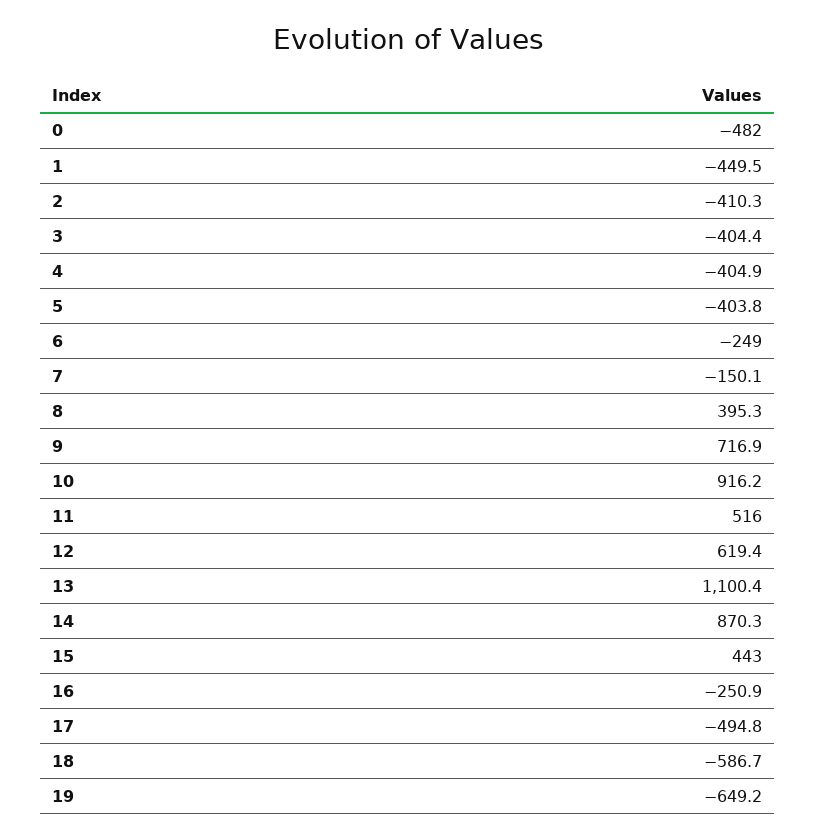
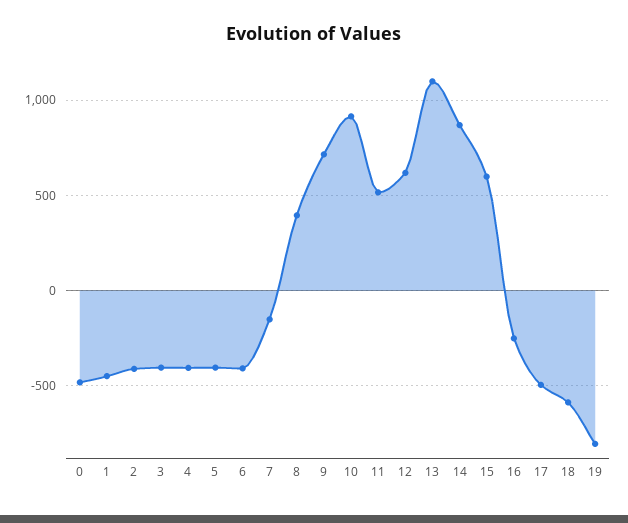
  {
    "0": -482,
    "1": -449.5,
    "2": -410.3,
    "3": -404.4,
    "4": -404.9,
    "5": -403.8,
-   "6": -249,
+   "6": -400,
    "7": -150.1,
    "8": 395.3,
    "9": 716.9,
    "10": 916.2,
    "11": 516,
    "12": 619.4,
    "13": 1100.4,
    "14": 870.3,
-   "15": 443,
+   "15": 600,
    "16": -250.9,
    "17": -494.8,
    "18": -586.7,
-   "19": -649.2
+   "19": -800
  }

